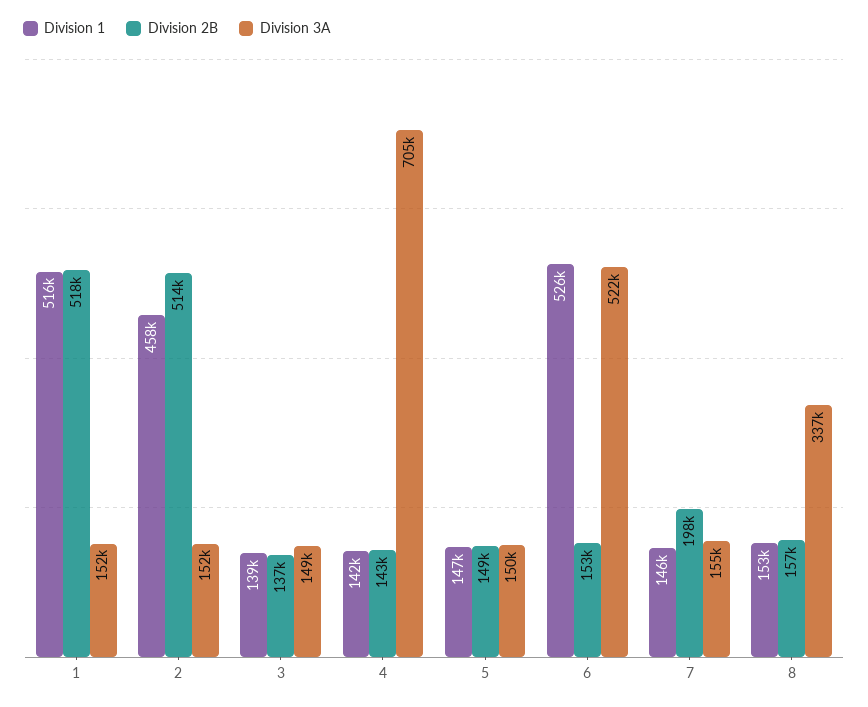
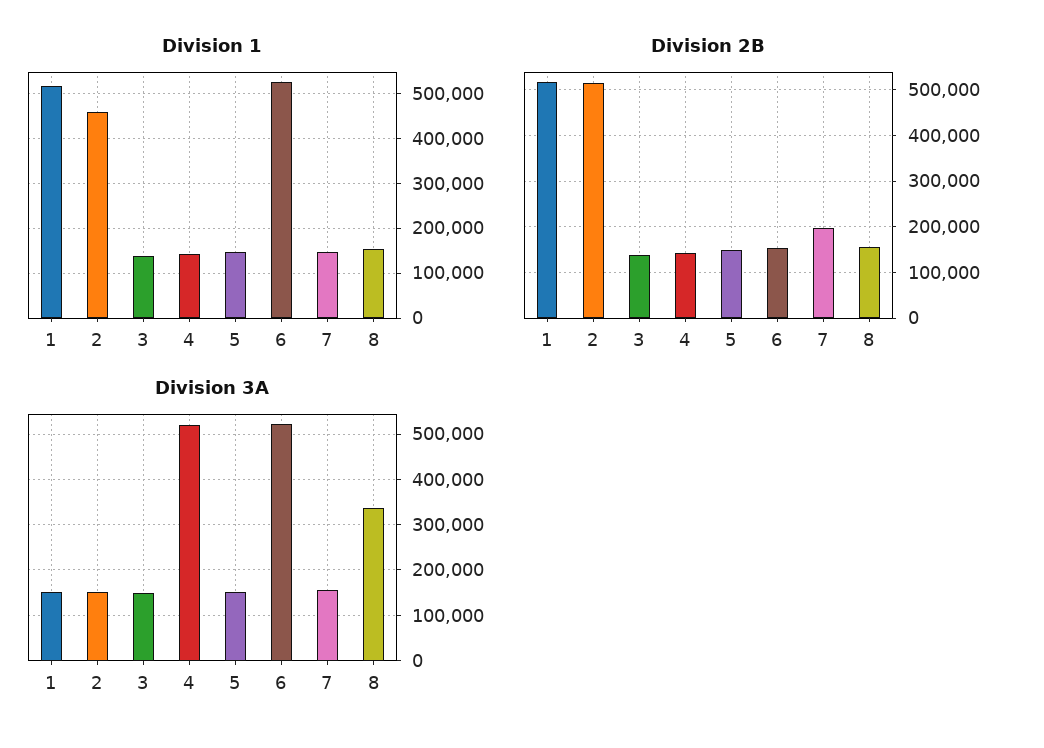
  {
    "Division 1": {
      "1": 516000,
      "2": 458000,
      "3": 139000,
      "4": 142000,
      "5": 147000,
      "6": 526000,
      "7": 146000,
      "8": 153000
    },
    "Division 2B": {
      "1": 518000,
      "2": 514000,
      "3": 137000,
      "4": 143000,
      "5": 149000,
      "6": 153000,
      "7": 198000,
      "8": 157000
    },
    "Division 3A": {
      "1": 152000,
      "2": 152000,
      "3": 149000,
-     "4": 705000,
+     "4": 520000,
      "5": 150000,
      "6": 522000,
      "7": 155000,
      "8": 337000
    }
  }

